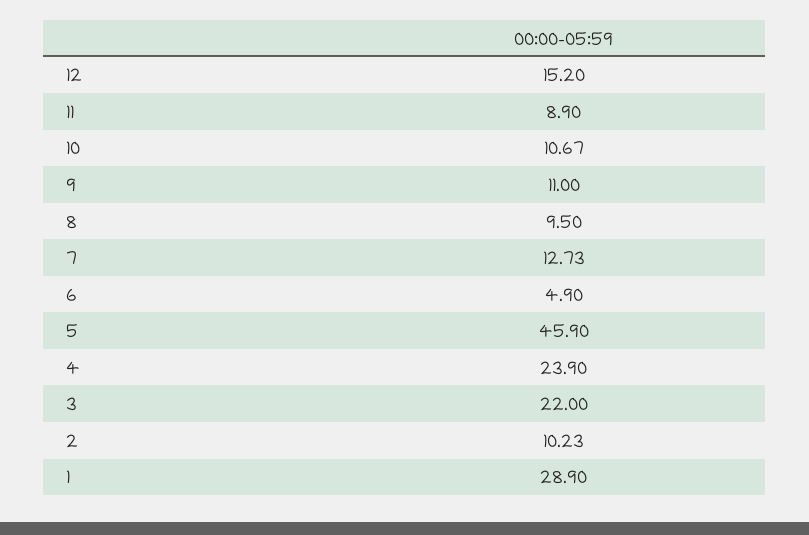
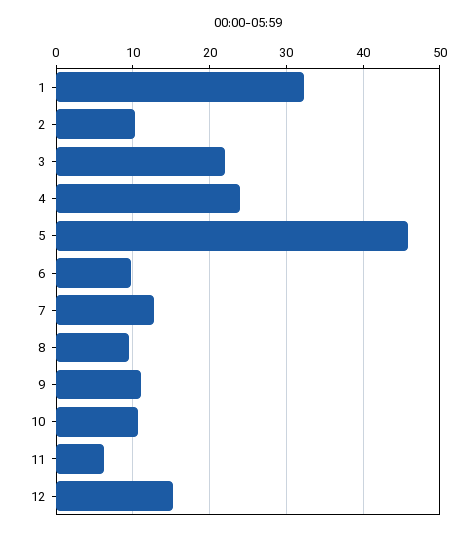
  {
    "12": 15.2,
-   "11": 8.9,
+   "11": 6,
    "10": 10.67,
    "9": 11,
    "8": 9.5,
    "7": 12.73,
-   "6": 4.9,
+   "6": 10,
    "5": 45.9,
    "4": 23.9,
    "3": 22,
    "2": 10.23,
-   "1": 28.9
+   "1": 32
  }

